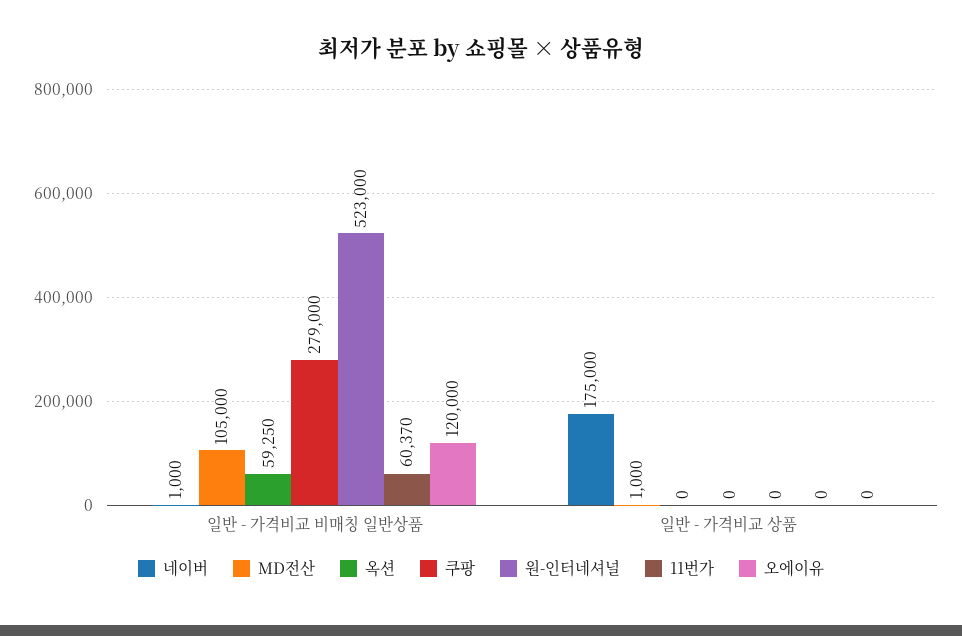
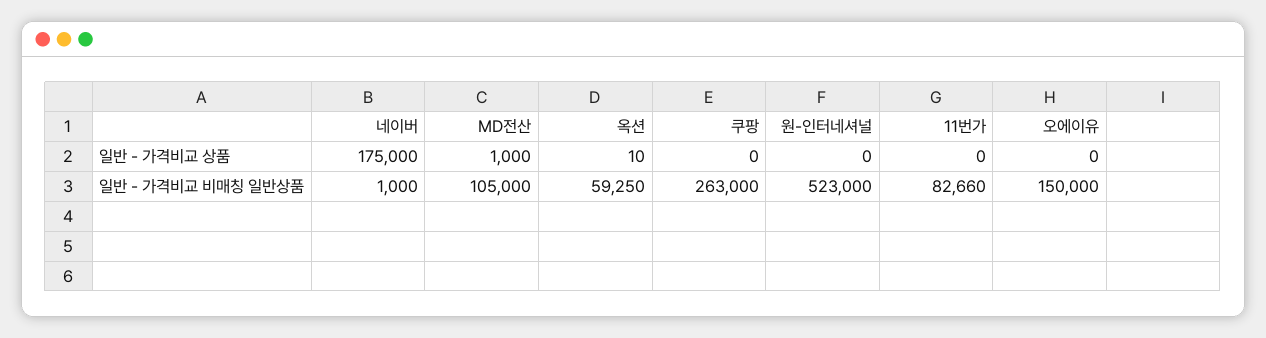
  {
    "네이버": {
      "일반 - 가격비교 비매칭 일반상품": 1000,
      "일반 - 가격비교 상품": 175000
    },
    "MD전산": {
      "일반 - 가격비교 비매칭 일반상품": 105000,
      "일반 - 가격비교 상품": 1000
    },
    "옥션": {
      "일반 - 가격비교 비매칭 일반상품": 59250,
-     "일반 - 가격비교 상품": 0
+     "일반 - 가격비교 상품": 10
    },
    "쿠팡": {
-     "일반 - 가격비교 비매칭 일반상품": 279000,
+     "일반 - 가격비교 비매칭 일반상품": 263000,
      "일반 - 가격비교 상품": 0
    },
    "원-인터네셔널": {
      "일반 - 가격비교 비매칭 일반상품": 523000,
      "일반 - 가격비교 상품": 0
    },
    "11번가": {
-     "일반 - 가격비교 비매칭 일반상품": 60370,
+     "일반 - 가격비교 비매칭 일반상품": 82660,
      "일반 - 가격비교 상품": 0
    },
    "오에이유": {
-     "일반 - 가격비교 비매칭 일반상품": 120000,
+     "일반 - 가격비교 비매칭 일반상품": 150000,
      "일반 - 가격비교 상품": 0
    }
  }

